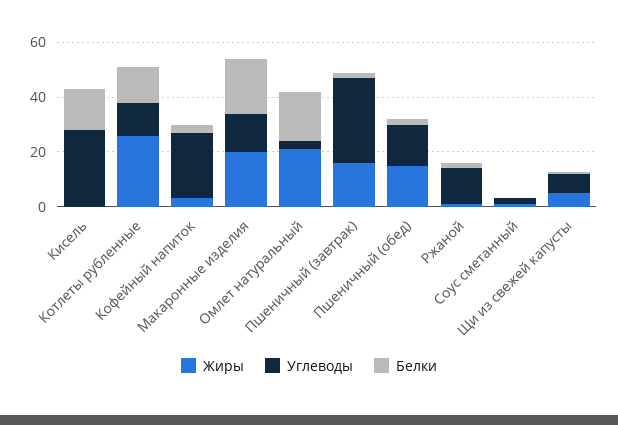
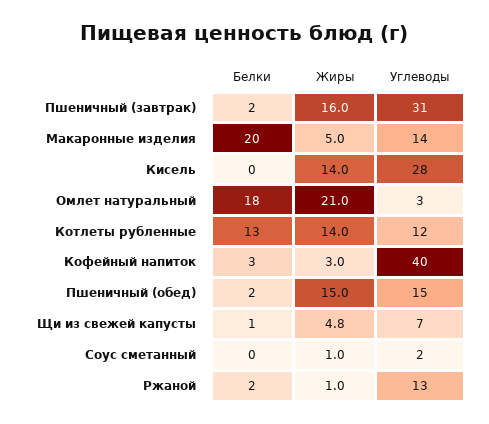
  {
    "Жиры": {
-     "Кисель": 0,
+     "Кисель": 14,
-     "Котлеты рубленные": 25,
+     "Котлеты рубленные": 14,
      "Кофейный напиток": 3,
-     "Макаронные изделия": 20,
+     "Макаронные изделия": 5,
      "Омлет натуральный": 21,
      "Пшеничный (завтрак)": 16,
      "Пшеничный (обед)": 15,
      "Ржаной": 1,
      "Соус сметанный": 1,
      "Щи из свежей капусты": 4.8
    },
    "Углеводы": {
      "Кисель": 28,
      "Котлеты рубленные": 12,
-     "Кофейный напиток": 25,
+     "Кофейный напиток": 40,
      "Макаронные изделия": 14,
      "Омлет натуральный": 3,
      "Пшеничный (завтрак)": 31,
      "Пшеничный (обед)": 15,
      "Ржаной": 13,
      "Соус сметанный": 2,
      "Щи из свежей капусты": 7
    },
    "Белки": {
-     "Кисель": 15,
+     "Кисель": 0,
      "Котлеты рубленные": 13,
      "Кофейный напиток": 3,
      "Макаронные изделия": 20,
      "Омлет натуральный": 18,
      "Пшеничный (завтрак)": 2,
      "Пшеничный (обед)": 2,
      "Ржаной": 2,
      "Соус сметанный": 0,
      "Щи из свежей капусты": 1
    }
  }

